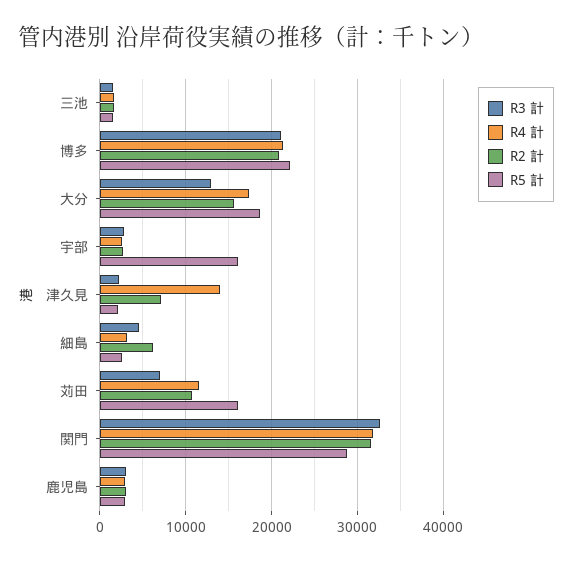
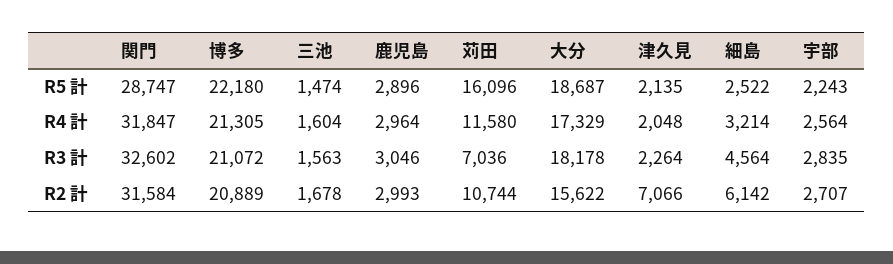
  {
    "R3 計": {
      "三池": 1563,
      "博多": 21072,
-     "大分": 13000,
+     "大分": 18178,
      "宇部": 2835,
      "津久見": 2264,
      "細島": 4564,
      "苅田": 7036,
      "関門": 32602,
      "鹿児島": 3046
    },
    "R4 計": {
      "三池": 1604,
      "博多": 21305,
      "大分": 17329,
      "宇部": 2564,
-     "津久見": 14000,
+     "津久見": 2048,
      "細島": 3214,
      "苅田": 11580,
      "関門": 31847,
      "鹿児島": 2964
    },
    "R2 計": {
      "三池": 1678,
      "博多": 20889,
      "大分": 15622,
      "宇部": 2707,
      "津久見": 7066,
      "細島": 6142,
      "苅田": 10744,
      "関門": 31584,
      "鹿児島": 2993
    },
    "R5 計": {
      "三池": 1474,
      "博多": 22180,
      "大分": 18687,
-     "宇部": 16000,
+     "宇部": 2243,
      "津久見": 2135,
      "細島": 2522,
      "苅田": 16096,
      "関門": 28747,
      "鹿児島": 2896
    }
  }

